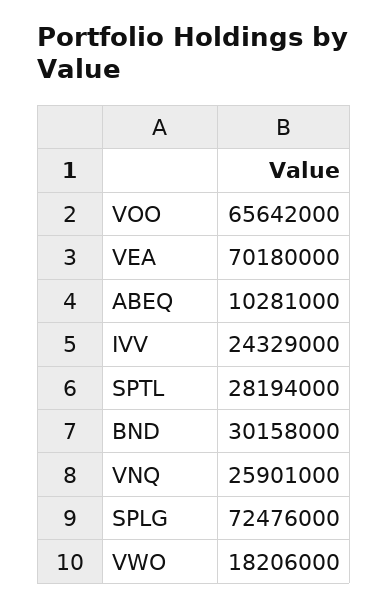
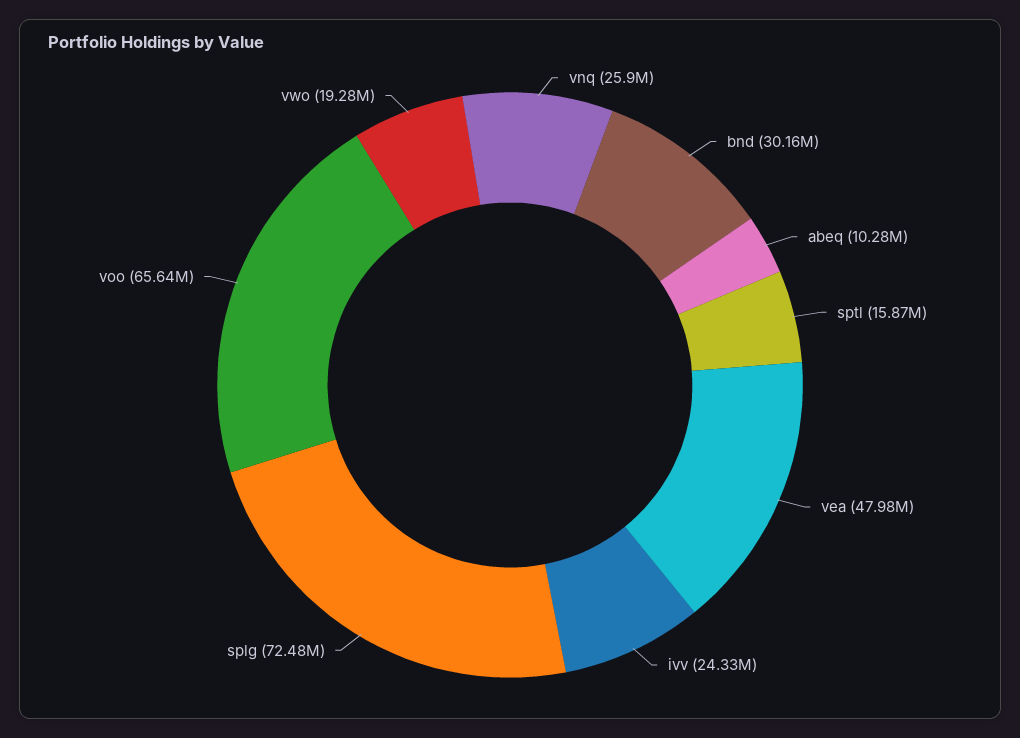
  {
    "VOO": 65642000,
-   "VEA": 70180000,
+   "VEA": 47980000,
    "ABEQ": 10281000,
    "IVV": 24329000,
-   "SPTL": 28194000,
+   "SPTL": 15870000,
    "BND": 30158000,
    "VNQ": 25901000,
    "SPLG": 72476000,
-   "VWO": 18206000
+   "VWO": 19280000
  }

